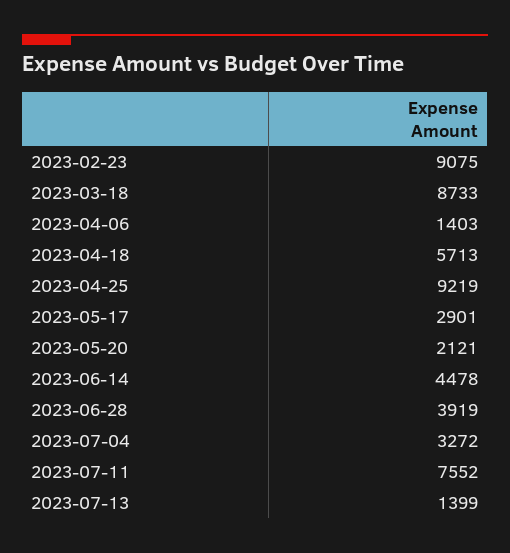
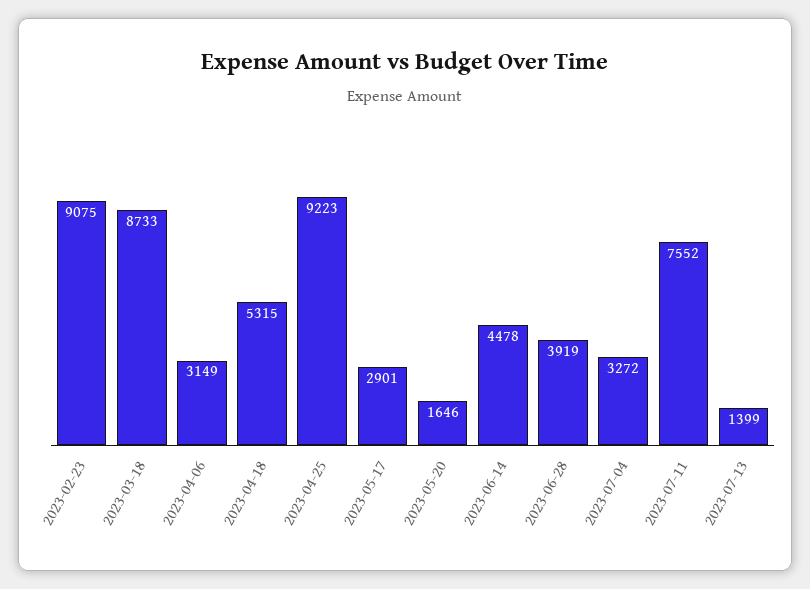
  {
    "2023-02-23": 9075,
    "2023-03-18": 8733,
-   "2023-04-06": 1403,
+   "2023-04-06": 3149,
-   "2023-04-18": 5713,
+   "2023-04-18": 5315,
-   "2023-04-25": 9219,
+   "2023-04-25": 9223,
    "2023-05-17": 2901,
-   "2023-05-20": 2121,
+   "2023-05-20": 1646,
    "2023-06-14": 4478,
    "2023-06-28": 3919,
    "2023-07-04": 3272,
    "2023-07-11": 7552,
    "2023-07-13": 1399
  }

